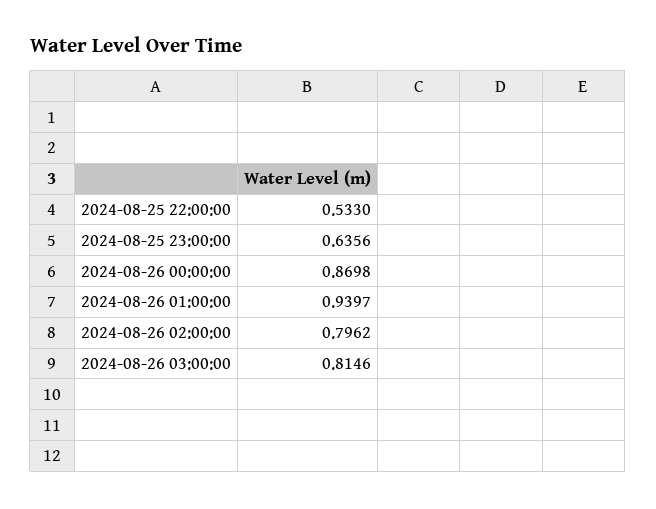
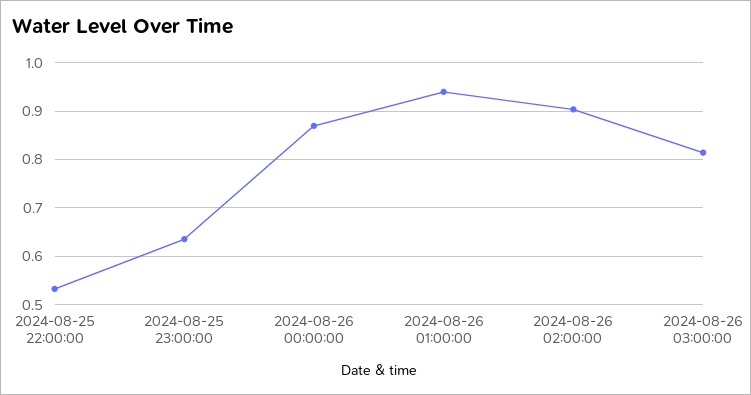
  {
    "2024-08-25 22:00:00": 0.533,
    "2024-08-25 23:00:00": 0.6356,
    "2024-08-26 00:00:00": 0.8698,
    "2024-08-26 01:00:00": 0.9397,
-   "2024-08-26 02:00:00": 0.7962,
+   "2024-08-26 02:00:00": 0.9,
    "2024-08-26 03:00:00": 0.8146
  }

